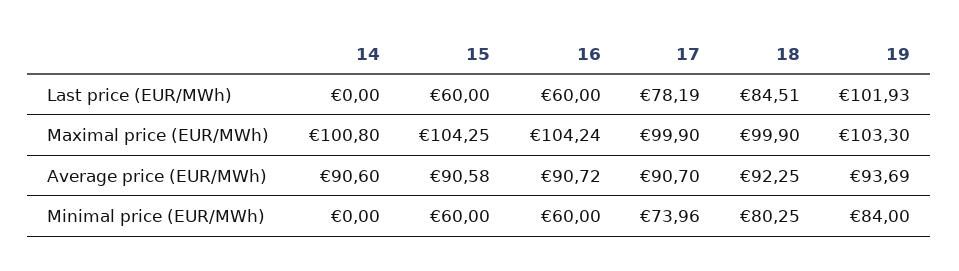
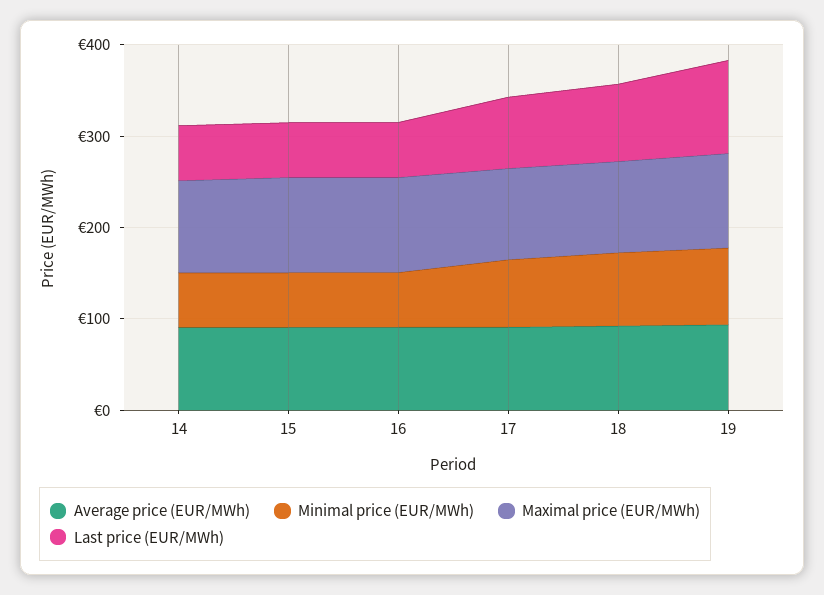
  {
    "Last price (EUR/MWh)": {
-     "14": 0,
+     "14": 60,
      "15": 60,
      "16": 60,
      "17": 78.19,
      "18": 84.51,
      "19": 101.93
    },
    "Maximal price (EUR/MWh)": {
      "14": 100.8,
      "15": 104.25,
      "16": 104.24,
      "17": 99.9,
      "18": 99.9,
      "19": 103.3
    },
    "Average price (EUR/MWh)": {
      "14": 90.6,
      "15": 90.58,
      "16": 90.72,
      "17": 90.7,
      "18": 92.25,
      "19": 93.69
    },
    "Minimal price (EUR/MWh)": {
-     "14": 0,
+     "14": 60,
      "15": 60,
      "16": 60,
      "17": 73.96,
      "18": 80.25,
      "19": 84
    }
  }

